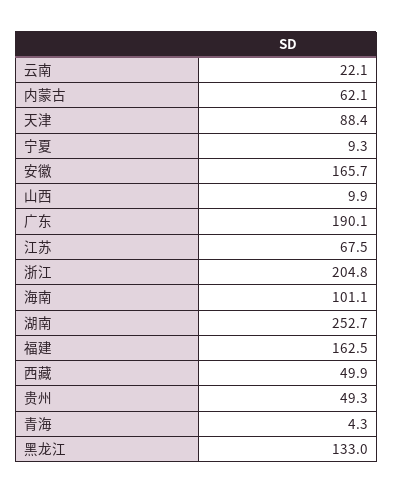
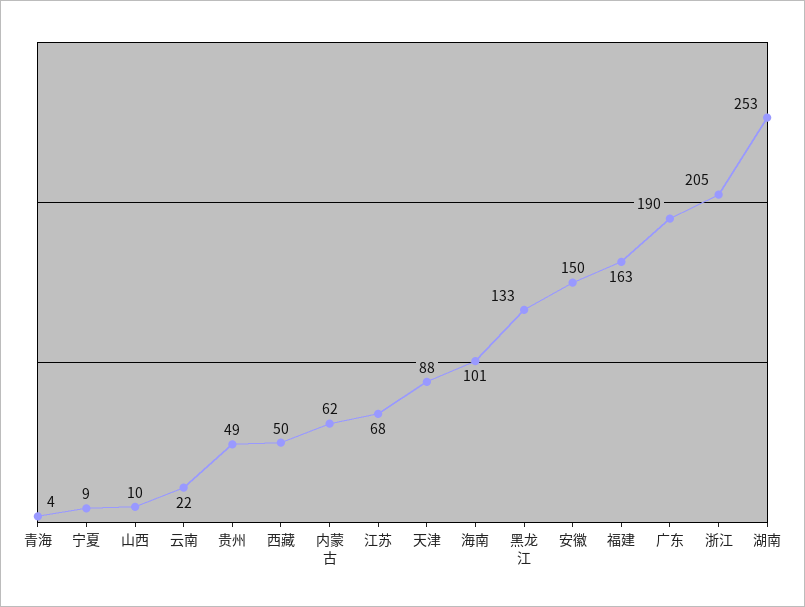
  {
    "云南": 22.1,
    "内蒙古": 62.1,
    "天津": 88.4,
    "宁夏": 9.3,
-   "安徽": 165.7,
+   "安徽": 150,
    "山西": 9.9,
    "广东": 190.1,
    "江苏": 67.5,
    "浙江": 204.8,
    "海南": 101.1,
    "湖南": 252.7,
    "福建": 162.5,
    "西藏": 49.9,
    "贵州": 49.3,
    "青海": 4.3,
    "黑龙江": 133
  }

